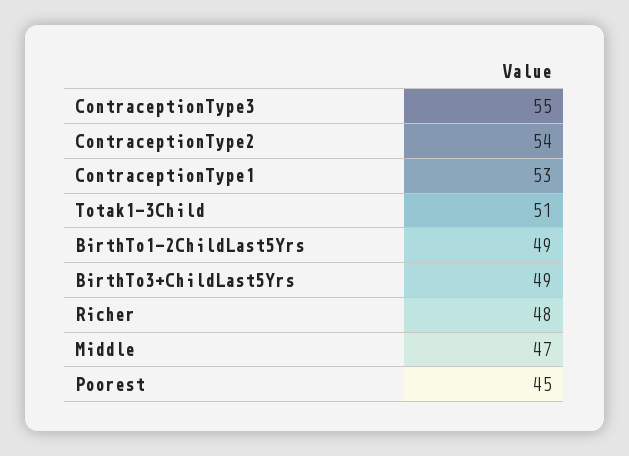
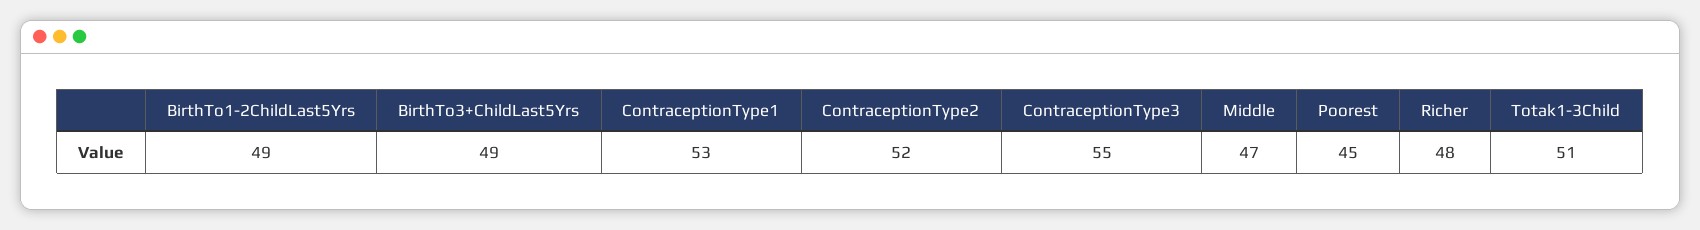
  {
    "ContraceptionType3": 55,
-   "ContraceptionType2": 54,
+   "ContraceptionType2": 52,
    "ContraceptionType1": 53,
    "Totak1-3Child": 51,
    "BirthTo1-2ChildLast5Yrs": 49,
    "BirthTo3+ChildLast5Yrs": 49,
    "Richer": 48,
    "Middle": 47,
    "Poorest": 45
  }

